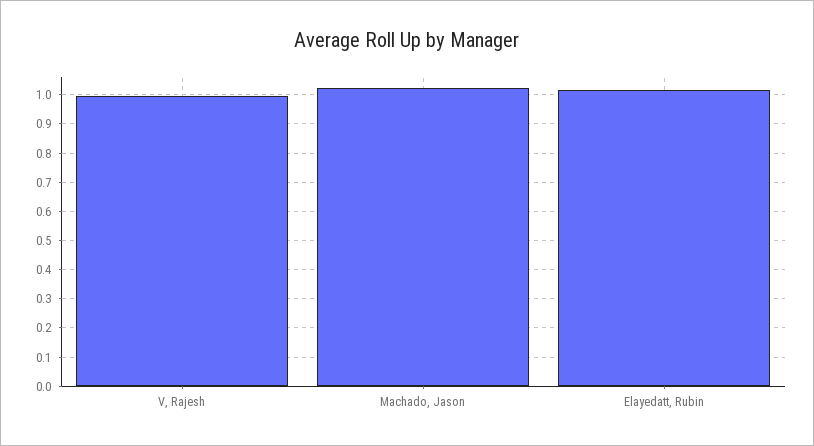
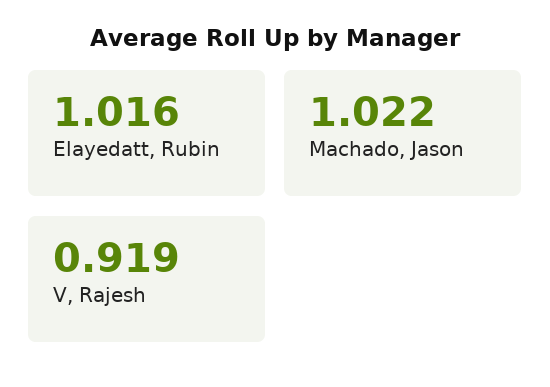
  {
-   "V, Rajesh": 1,
+   "V, Rajesh": 0.919,
    "Machado, Jason": 1.022,
    "Elayedatt, Rubin": 1.016
  }

